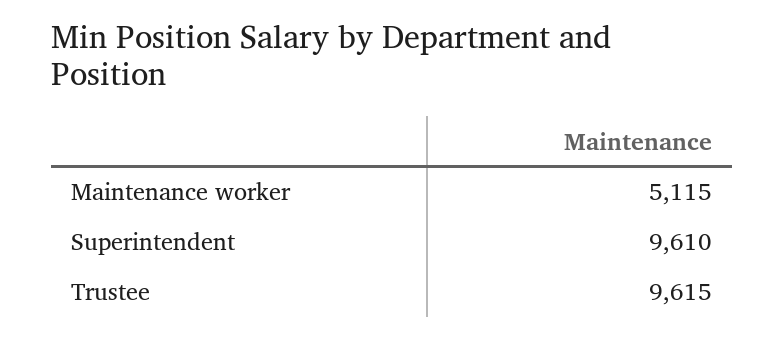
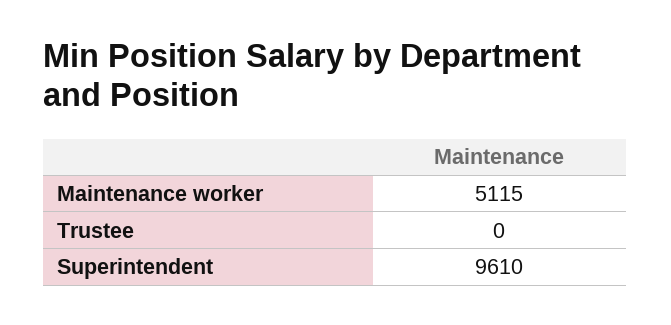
  {
    "Maintenance worker": 5115,
    "Superintendent": 9610,
-   "Trustee": 9615
+   "Trustee": 0
  }

